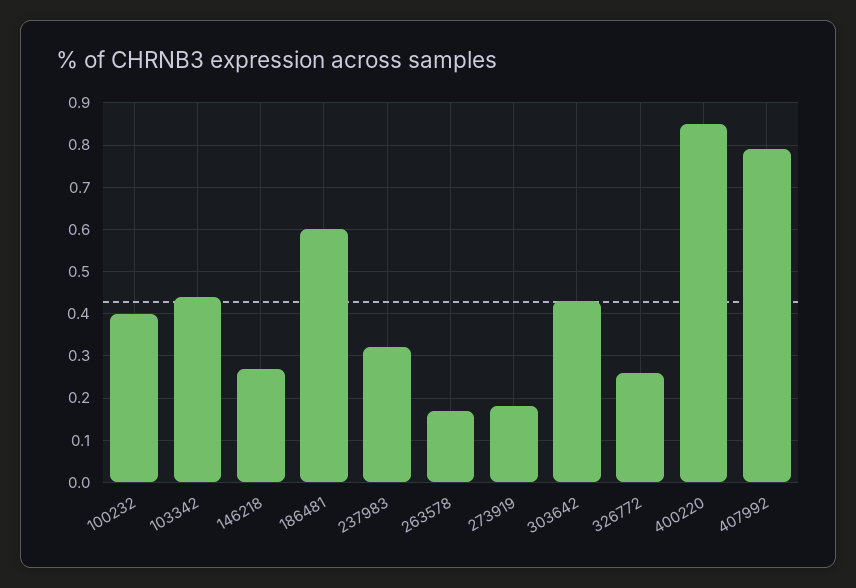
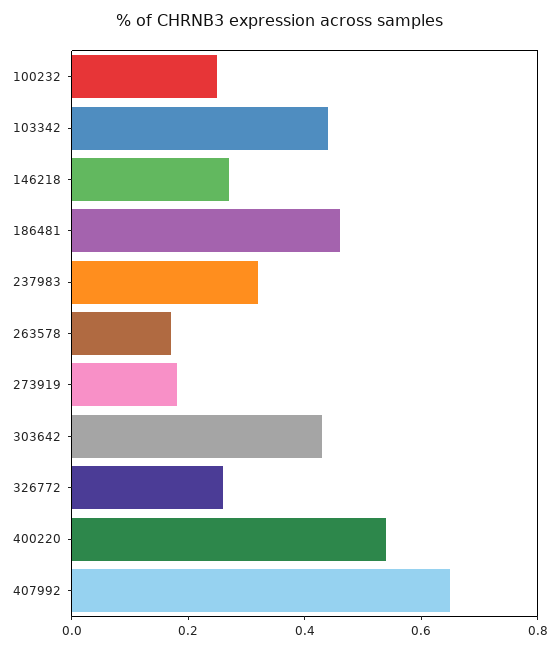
  {
-   "100232": 0.4,
+   "100232": 0.25,
    "103342": 0.45,
    "146218": 0.25,
-   "186481": 0.6,
+   "186481": 0.45,
    "237983": 0.3,
    "263578": 0.15,
    "273919": 0.2,
    "303642": 0.45,
    "326772": 0.25,
-   "400220": 0.85,
+   "400220": 0.55,
-   "407992": 0.8
+   "407992": 0.65
  }

